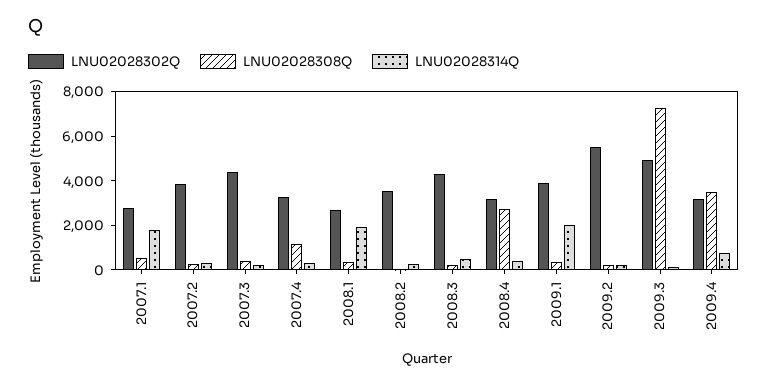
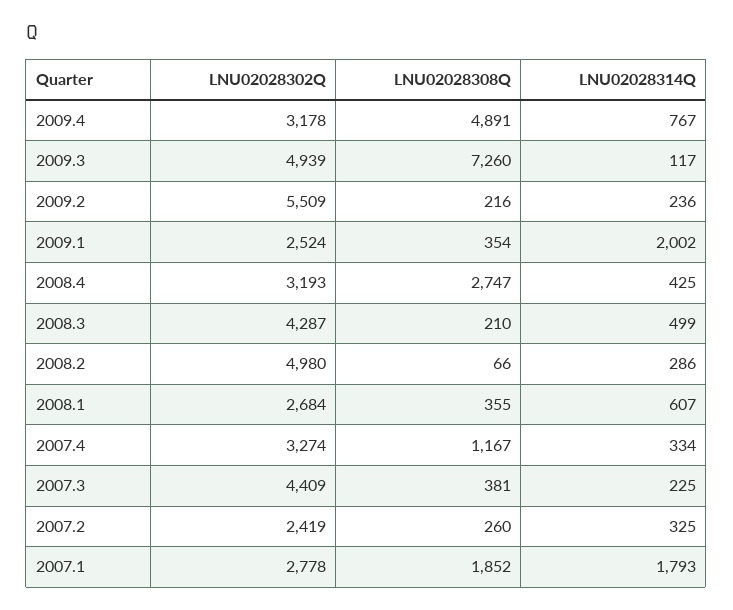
  {
    "LNU02028302Q": {
      "2007.1": 2778,
-     "2007.2": 4000,
+     "2007.2": 2419,
      "2007.3": 4409,
      "2007.4": 3274,
      "2008.1": 2684,
-     "2008.2": 3500,
+     "2008.2": 4980,
      "2008.3": 4287,
      "2008.4": 3193,
-     "2009.1": 4000,
+     "2009.1": 2524,
      "2009.2": 5509,
      "2009.3": 4939,
      "2009.4": 3178
    },
    "LNU02028308Q": {
-     "2007.1": 500,
+     "2007.1": 1852,
      "2007.2": 260,
      "2007.3": 381,
      "2007.4": 1167,
      "2008.1": 355,
      "2008.2": 66,
      "2008.3": 210,
      "2008.4": 2747,
      "2009.1": 354,
      "2009.2": 216,
      "2009.3": 7260,
-     "2009.4": 3500
+     "2009.4": 4891
    },
    "LNU02028314Q": {
      "2007.1": 1793,
      "2007.2": 325,
      "2007.3": 225,
      "2007.4": 334,
-     "2008.1": 2000,
+     "2008.1": 607,
      "2008.2": 286,
      "2008.3": 499,
      "2008.4": 425,
      "2009.1": 2002,
      "2009.2": 236,
      "2009.3": 117,
      "2009.4": 767
    }
  }

